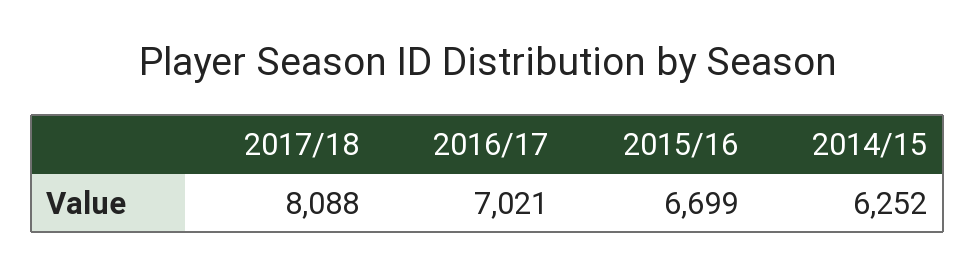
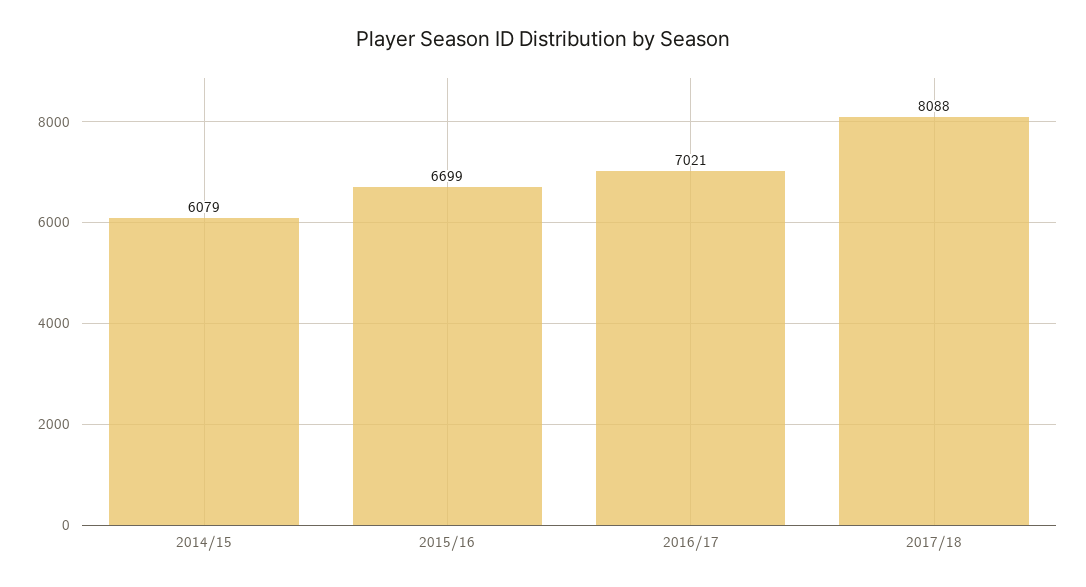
  {
    "2017/18": 8088,
    "2016/17": 7021,
    "2015/16": 6699,
-   "2014/15": 6252
+   "2014/15": 6079
  }

